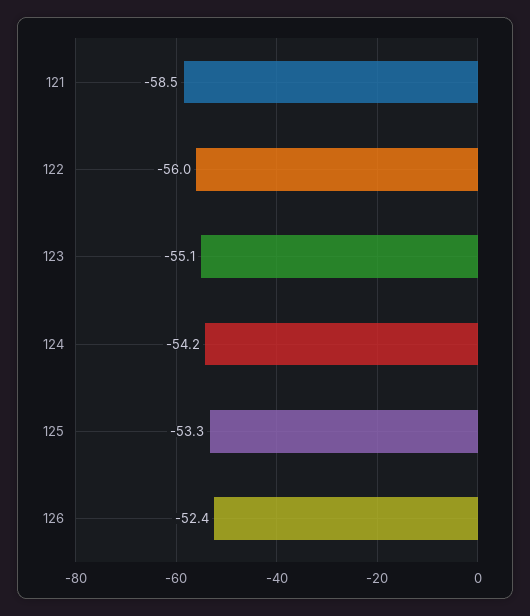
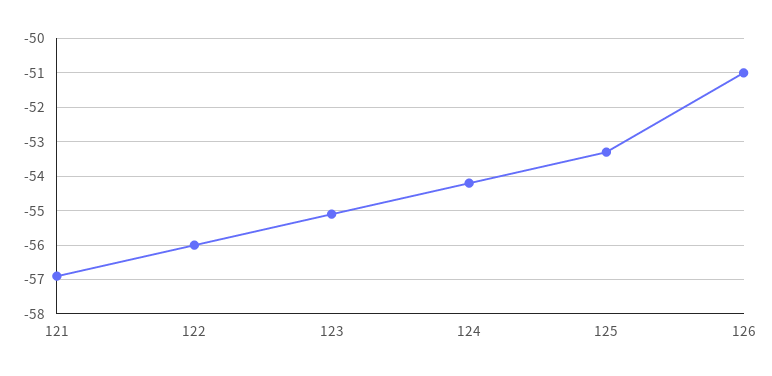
  {
-   "121": -58.5,
+   "121": -57,
    "122": -56,
    "123": -55.1,
    "124": -54.2,
    "125": -53.3,
-   "126": -52.4
+   "126": -51
  }

